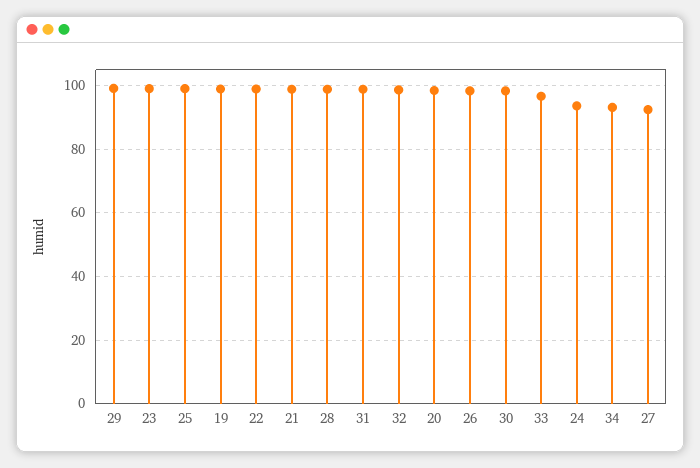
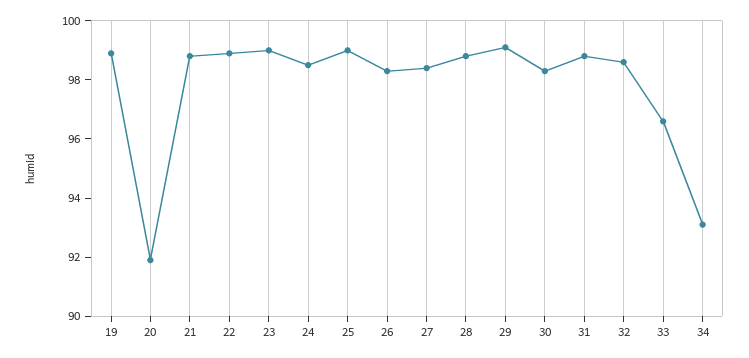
  {
    "29": 99,
    "23": 99,
    "25": 99,
    "19": 99,
    "22": 99,
    "21": 99,
    "28": 99,
    "31": 99,
    "32": 98.5,
-   "20": 98,
+   "20": 92,
    "26": 98.5,
    "30": 98.5,
    "33": 96.5,
-   "24": 94,
+   "24": 98.5,
    "34": 93,
-   "27": 92
+   "27": 98.5
  }

